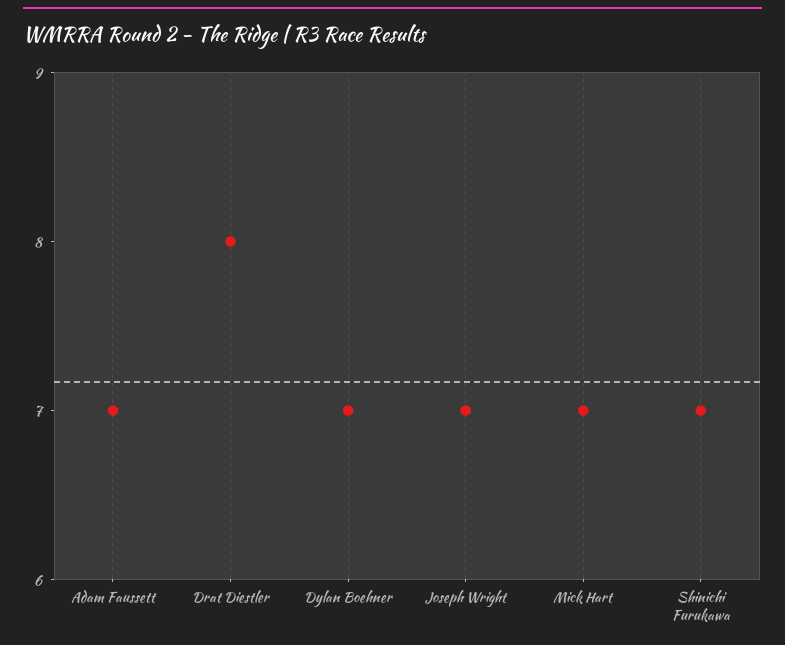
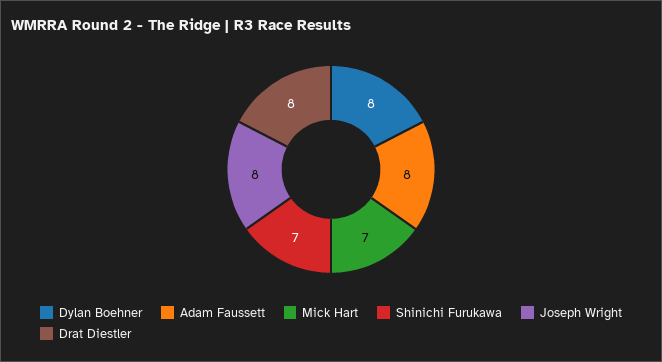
  {
-   "Adam Faussett": 7,
+   "Adam Faussett": 8,
    "Drat Diestler": 8,
-   "Dylan Boehner": 7,
+   "Dylan Boehner": 8,
-   "Joseph Wright": 7,
+   "Joseph Wright": 8,
    "Mick Hart": 7,
    "Shinichi Furukawa": 7
  }

